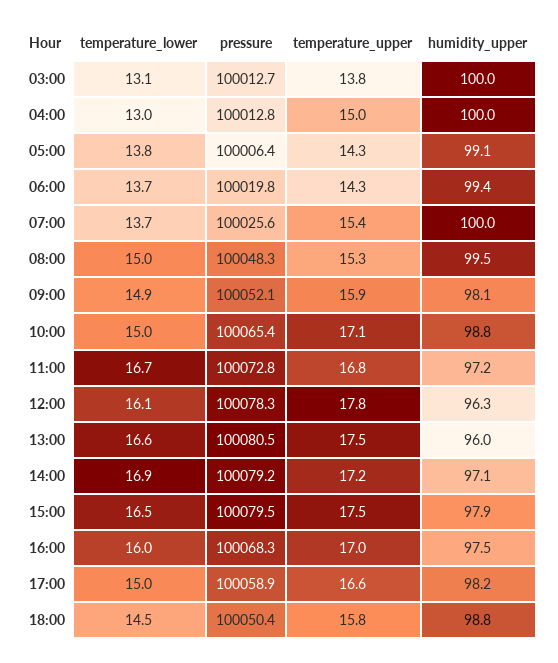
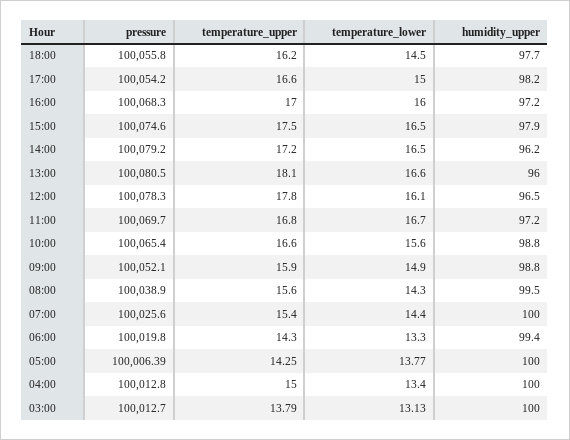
  {
    "temperature_lower": {
      "03:00": 13.13,
-     "04:00": 13,
+     "04:00": 13.4,
      "05:00": 13.77,
-     "06:00": 13.7,
+     "06:00": 13.3,
-     "07:00": 13.7,
+     "07:00": 14.4,
-     "08:00": 15,
+     "08:00": 14.3,
      "09:00": 14.9,
-     "10:00": 15,
+     "10:00": 15.6,
      "11:00": 16.7,
      "12:00": 16.1,
      "13:00": 16.6,
-     "14:00": 16.9,
+     "14:00": 16.5,
      "15:00": 16.5,
      "16:00": 16,
      "17:00": 15,
      "18:00": 14.5
    },
    "pressure": {
      "03:00": 100012.7,
      "04:00": 100012.8,
      "05:00": 100006.39,
      "06:00": 100019.8,
      "07:00": 100025.6,
-     "08:00": 100048.3,
+     "08:00": 100038.9,
      "09:00": 100052.1,
      "10:00": 100065.4,
-     "11:00": 100072.8,
+     "11:00": 100069.7,
      "12:00": 100078.3,
      "13:00": 100080.5,
      "14:00": 100079.2,
-     "15:00": 100079.5,
+     "15:00": 100074.6,
      "16:00": 100068.3,
-     "17:00": 100058.9,
+     "17:00": 100054.2,
-     "18:00": 100050.4
+     "18:00": 100055.8
    },
    "temperature_upper": {
      "03:00": 13.79,
      "04:00": 15,
      "05:00": 14.25,
      "06:00": 14.3,
      "07:00": 15.4,
-     "08:00": 15.3,
+     "08:00": 15.6,
      "09:00": 15.9,
-     "10:00": 17.1,
+     "10:00": 16.6,
      "11:00": 16.8,
      "12:00": 17.8,
-     "13:00": 17.5,
+     "13:00": 18.1,
      "14:00": 17.2,
      "15:00": 17.5,
      "16:00": 17,
      "17:00": 16.6,
-     "18:00": 15.8
+     "18:00": 16.2
    },
    "humidity_upper": {
      "03:00": 100,
      "04:00": 100,
-     "05:00": 99.1,
+     "05:00": 100,
      "06:00": 99.4,
      "07:00": 100,
      "08:00": 99.5,
-     "09:00": 98.1,
+     "09:00": 98.8,
      "10:00": 98.8,
      "11:00": 97.2,
-     "12:00": 96.3,
+     "12:00": 96.5,
      "13:00": 96,
-     "14:00": 97.1,
+     "14:00": 96.2,
      "15:00": 97.9,
-     "16:00": 97.5,
+     "16:00": 97.2,
      "17:00": 98.2,
-     "18:00": 98.8
+     "18:00": 97.7
    }
  }

